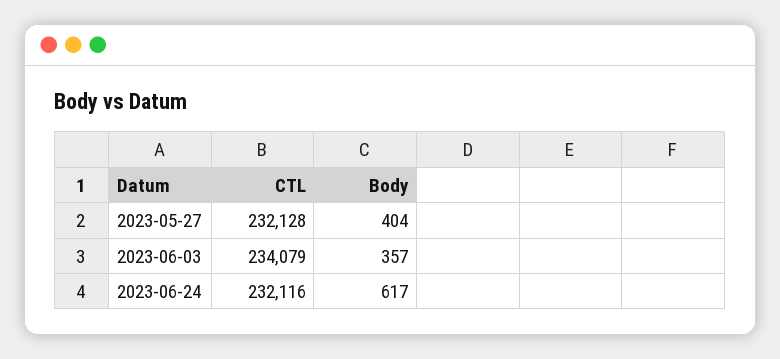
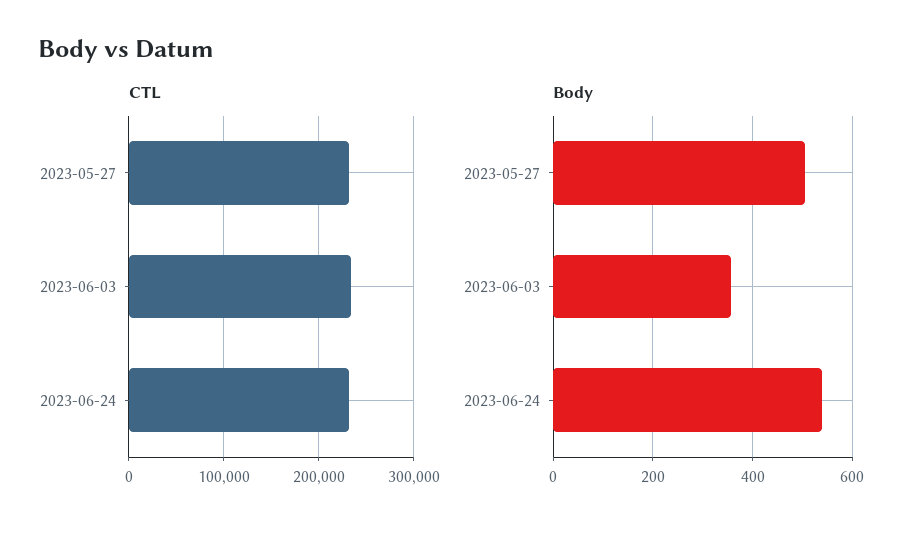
  {
    "CTL": {
      "2023-05-27": 232128,
      "2023-06-03": 234079,
      "2023-06-24": 232116
    },
    "Body": {
-     "2023-05-27": 404,
+     "2023-05-27": 500,
      "2023-06-03": 357,
-     "2023-06-24": 617
+     "2023-06-24": 540
    }
  }

